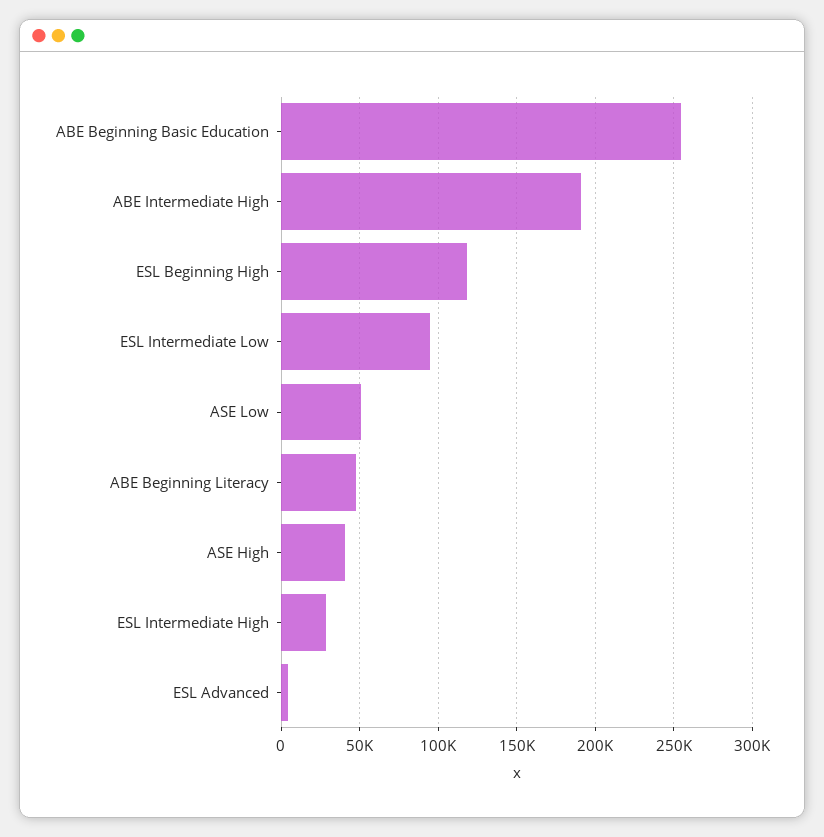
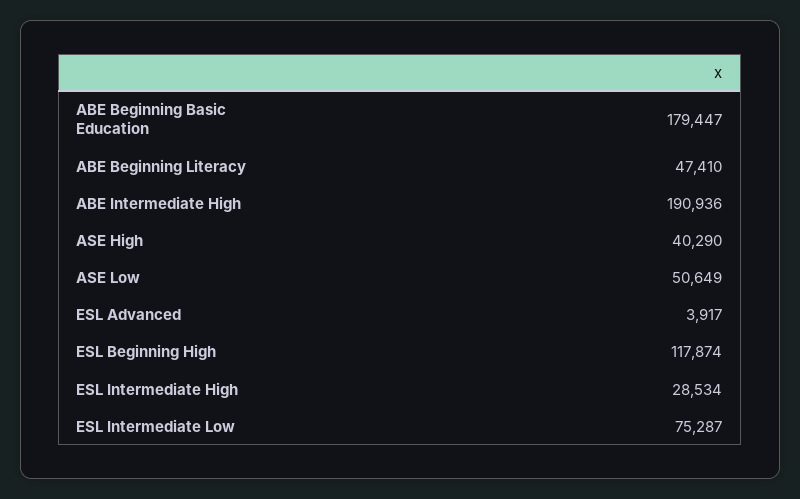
  {
-   "ABE Beginning Basic Education": 255000,
+   "ABE Beginning Basic Education": 179447,
    "ABE Intermediate High": 190936,
    "ESL Beginning High": 117874,
-   "ESL Intermediate Low": 95000,
+   "ESL Intermediate Low": 75287,
    "ASE Low": 50649,
    "ABE Beginning Literacy": 47410,
    "ASE High": 40290,
    "ESL Intermediate High": 28534,
    "ESL Advanced": 3917
  }

